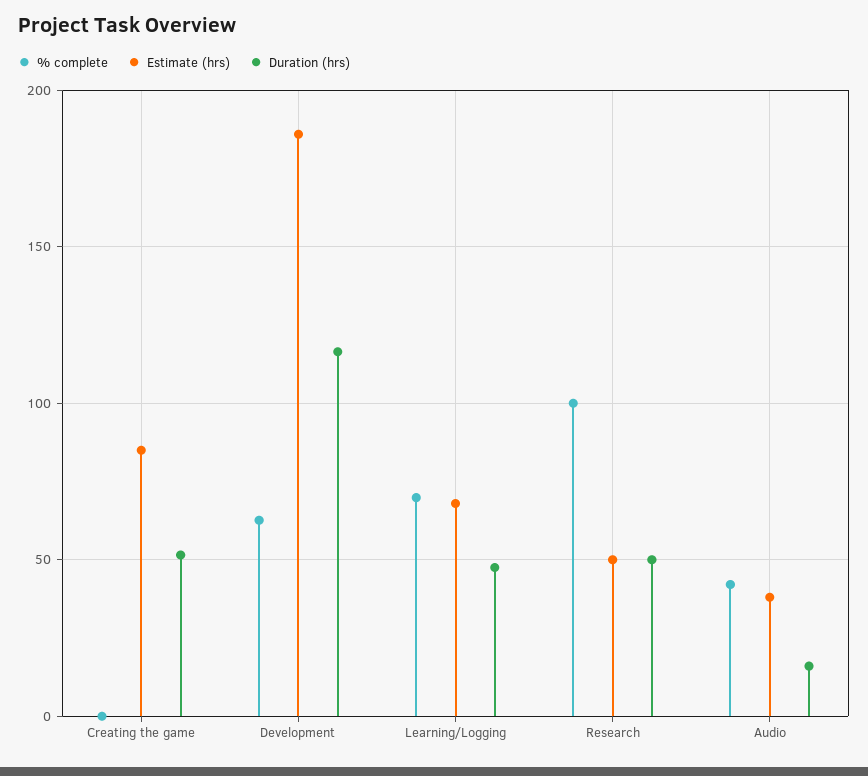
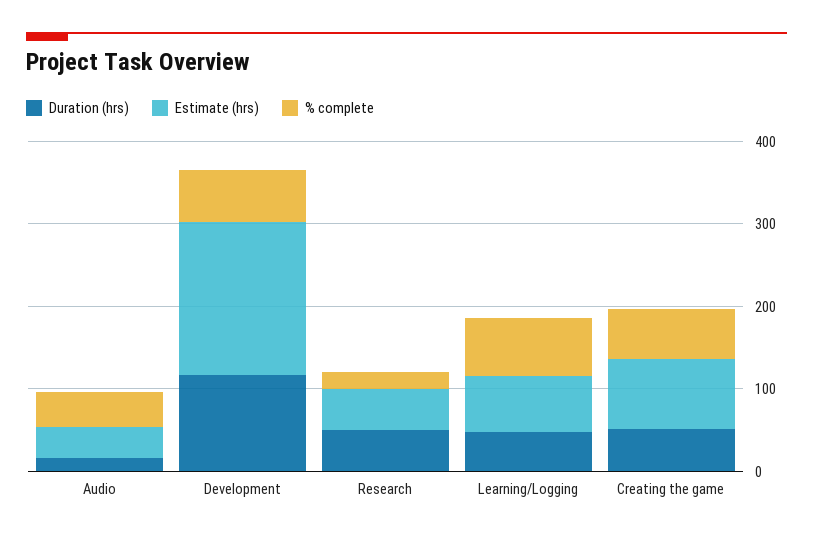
  {
    "% complete": {
-     "Creating the game": 0,
+     "Creating the game": 60,
      "Development": 65,
      "Learning/Logging": 70,
-     "Research": 100,
+     "Research": 20,
      "Audio": 40
    },
    "Estimate (hrs)": {
      "Creating the game": 85,
      "Development": 185,
      "Learning/Logging": 70,
      "Research": 50,
      "Audio": 40
    },
    "Duration (hrs)": {
      "Creating the game": 50,
      "Development": 115,
      "Learning/Logging": 50,
      "Research": 50,
      "Audio": 15
    }
  }

